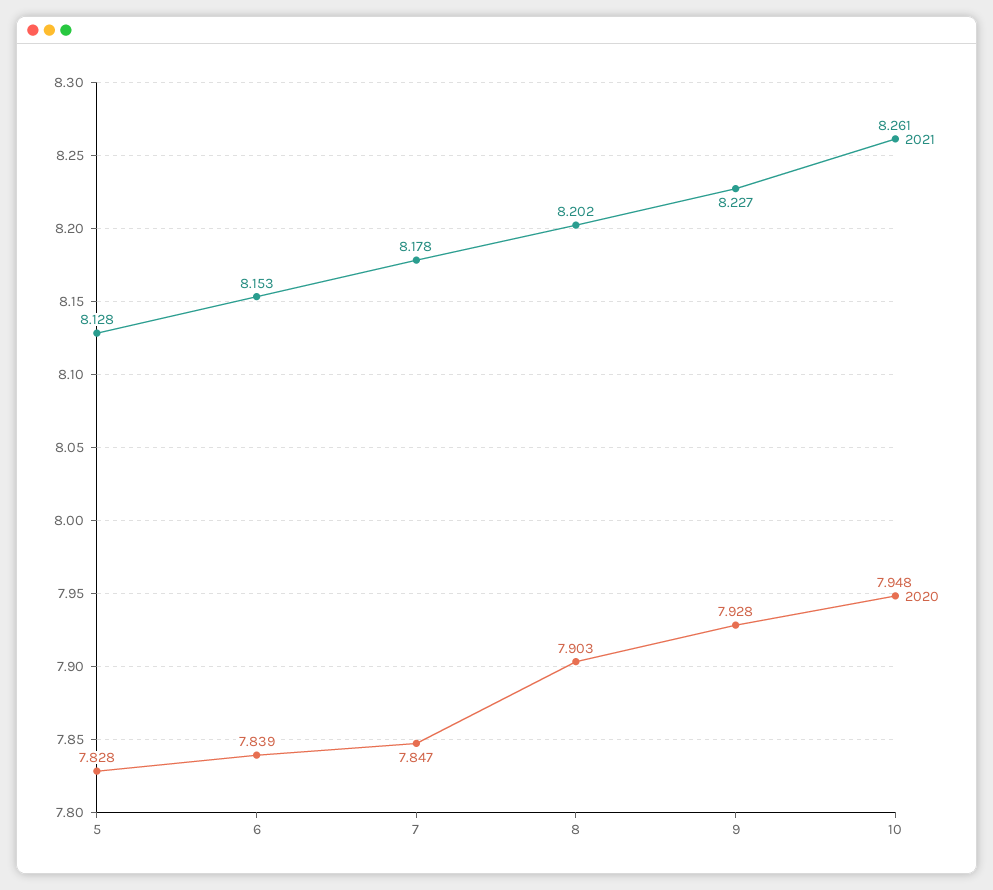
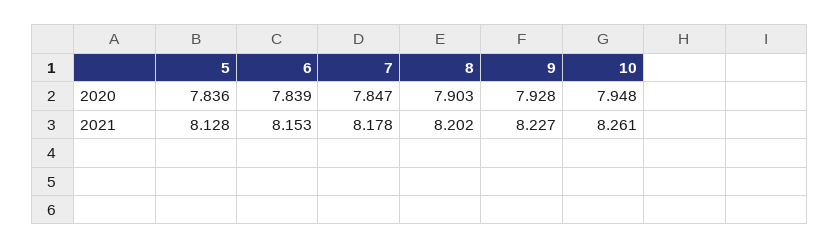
  {
    "2021": {
      "5": 8.128,
      "6": 8.153,
      "7": 8.178,
      "8": 8.202,
      "9": 8.227,
      "10": 8.261
    },
    "2020": {
-     "5": 7.828,
+     "5": 7.836,
      "6": 7.839,
      "7": 7.847,
      "8": 7.903,
      "9": 7.928,
      "10": 7.948
    }
  }

